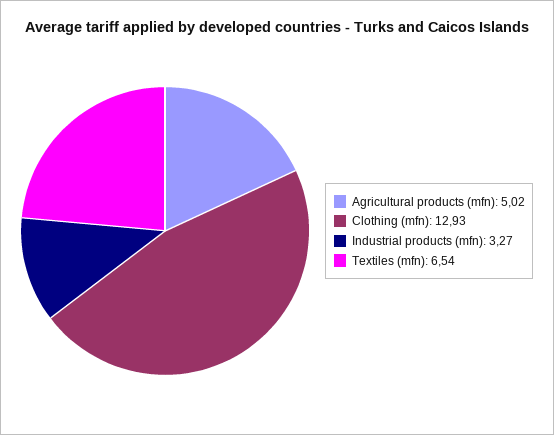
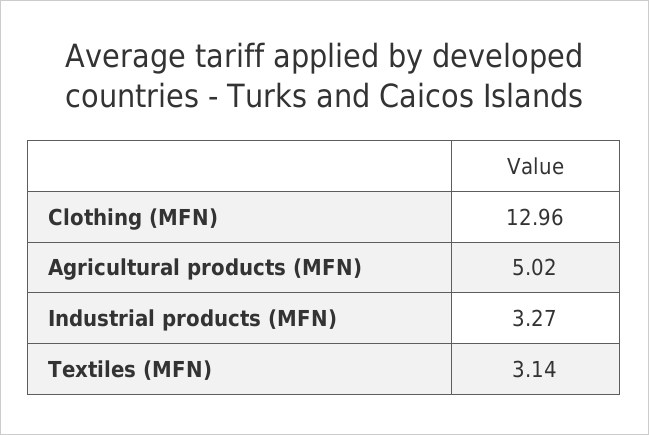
  {
    "Agricultural products (mfn)": 5.02,
-   "Clothing (mfn)": 12.93,
+   "Clothing (mfn)": 12.96,
    "Industrial products (mfn)": 3.27,
-   "Textiles (mfn)": 6.54
+   "Textiles (mfn)": 3.14
  }

